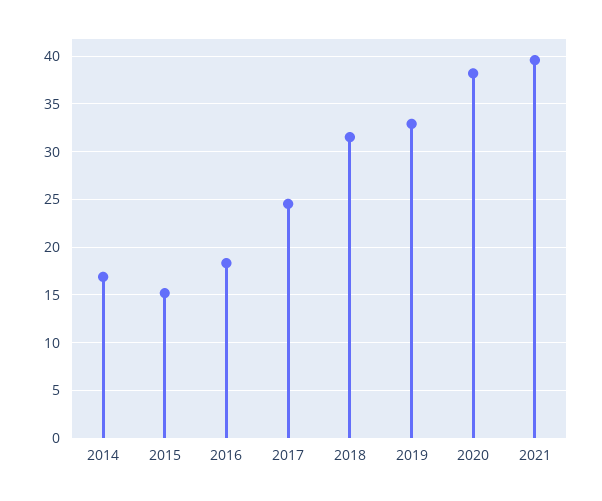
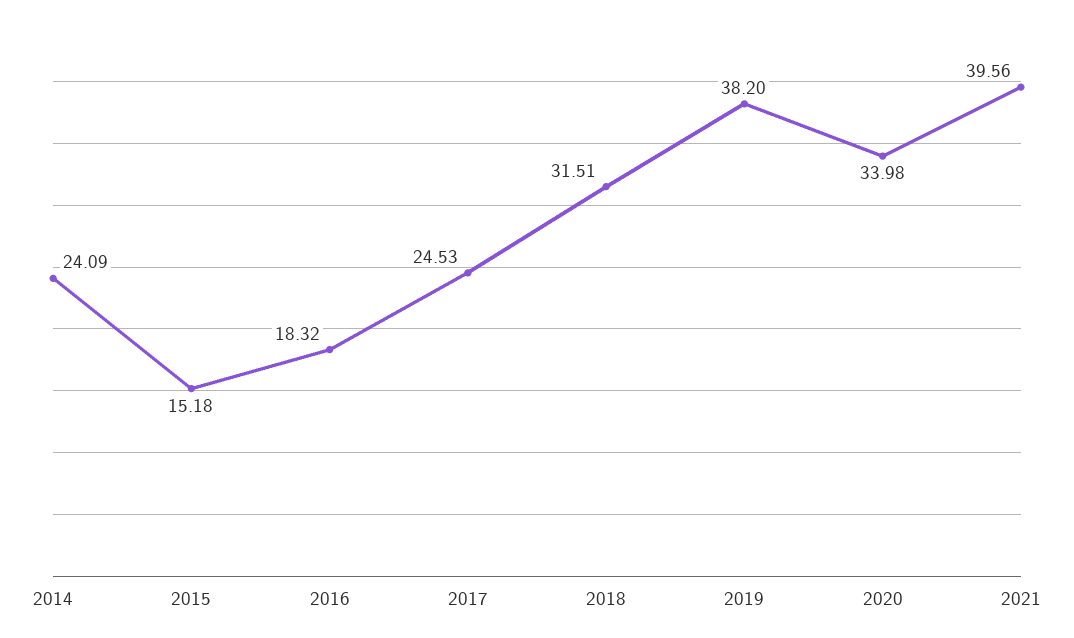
  {
-   "2014": 17,
+   "2014": 24.09,
    "2015": 15.18,
    "2016": 18.32,
    "2017": 24.53,
    "2018": 31.51,
-   "2019": 33,
+   "2019": 38.2,
-   "2020": 38,
+   "2020": 33.98,
    "2021": 39.56
  }

